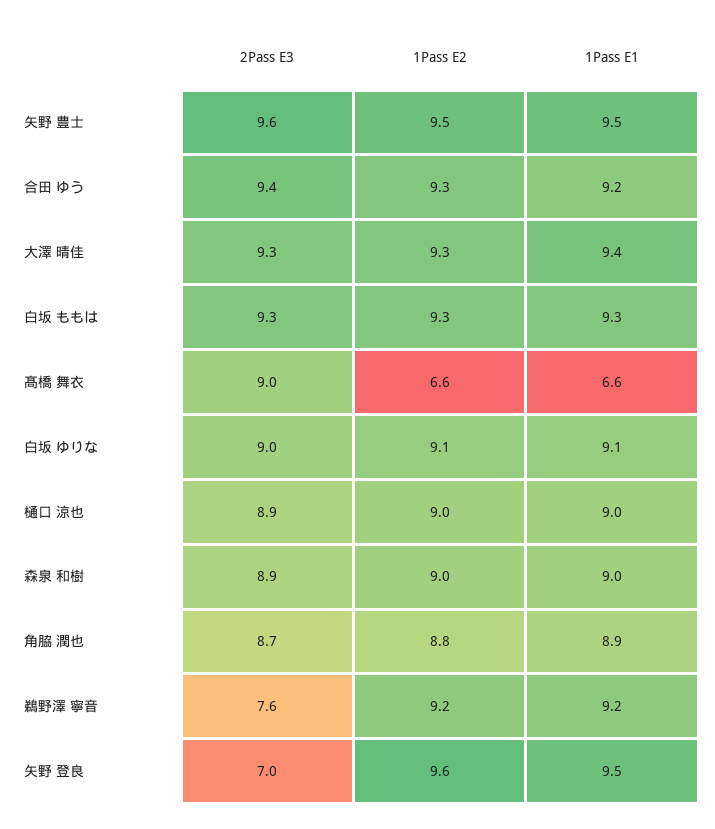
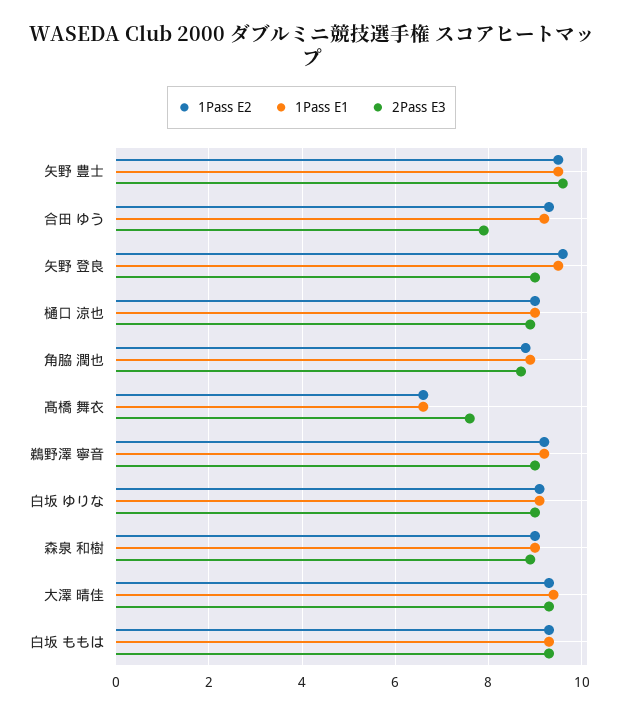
  {
    "2Pass E3": {
      "矢野 豊士": 9.6,
-     "合田 ゆう": 9.4,
+     "合田 ゆう": 8,
      "大澤 晴佳": 9.3,
      "白坂 ももは": 9.3,
-     "髙橋 舞衣": 9,
+     "髙橋 舞衣": 7.5,
      "白坂 ゆりな": 9,
      "樋口 涼也": 8.9,
      "森泉 和樹": 8.9,
      "角脇 潤也": 8.7,
-     "鵜野澤 寧音": 7.6,
+     "鵜野澤 寧音": 9,
-     "矢野 登良": 7
+     "矢野 登良": 9
    },
    "1Pass E2": {
      "矢野 豊士": 9.5,
      "合田 ゆう": 9.3,
      "大澤 晴佳": 9.3,
      "白坂 ももは": 9.3,
      "髙橋 舞衣": 6.6,
      "白坂 ゆりな": 9.1,
      "樋口 涼也": 9,
      "森泉 和樹": 9,
      "角脇 潤也": 8.8,
      "鵜野澤 寧音": 9.2,
      "矢野 登良": 9.6
    },
    "1Pass E1": {
      "矢野 豊士": 9.5,
      "合田 ゆう": 9.2,
      "大澤 晴佳": 9.4,
      "白坂 ももは": 9.3,
      "髙橋 舞衣": 6.6,
      "白坂 ゆりな": 9.1,
      "樋口 涼也": 9,
      "森泉 和樹": 9,
      "角脇 潤也": 8.9,
      "鵜野澤 寧音": 9.2,
      "矢野 登良": 9.5
    }
  }

